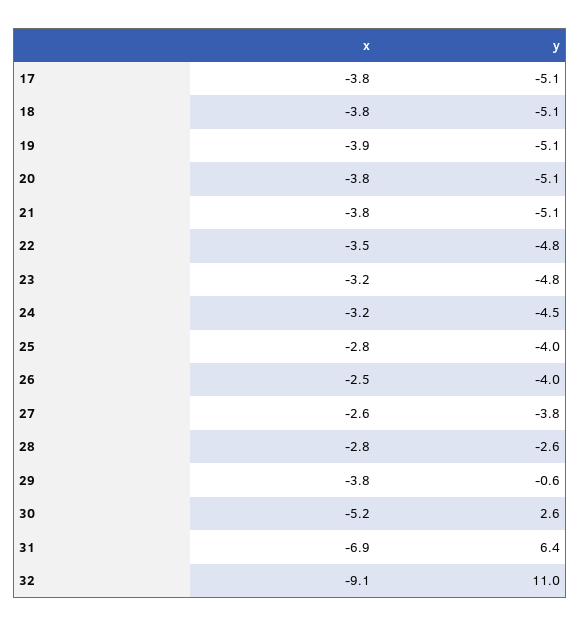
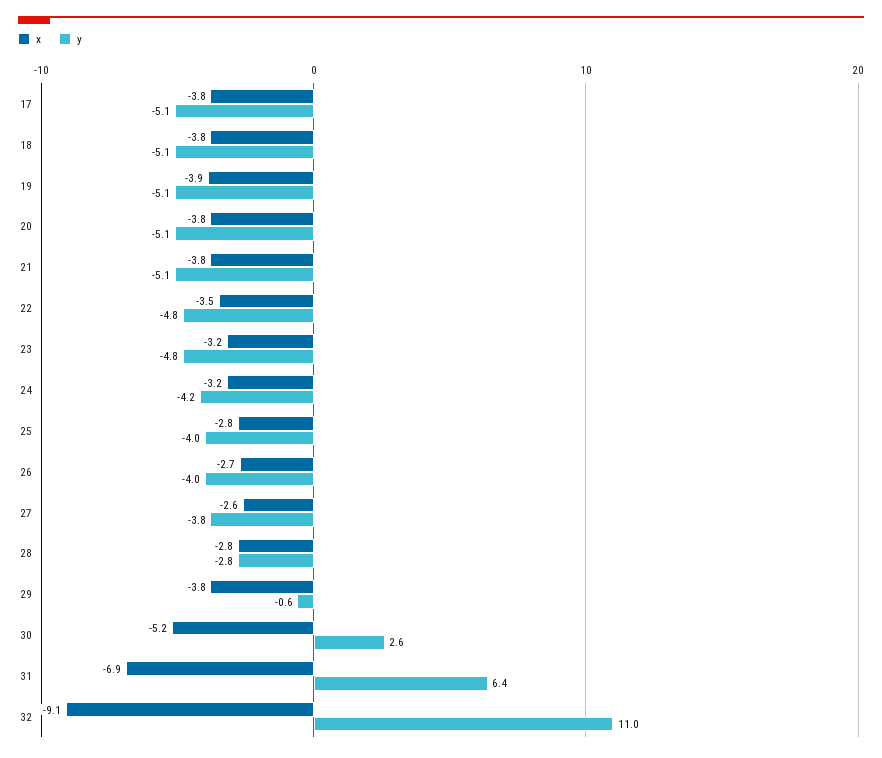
  {
    "x": {
      "17": -3.8,
      "18": -3.8,
      "19": -3.9,
      "20": -3.8,
      "21": -3.8,
      "22": -3.5,
      "23": -3.2,
      "24": -3.2,
      "25": -2.8,
-     "26": -2.5,
+     "26": -2.7,
      "27": -2.6,
      "28": -2.8,
      "29": -3.8,
      "30": -5.2,
      "31": -6.9,
      "32": -9.1
    },
    "y": {
      "17": -5.1,
      "18": -5.1,
      "19": -5.1,
      "20": -5.1,
      "21": -5.1,
      "22": -4.8,
      "23": -4.8,
-     "24": -4.5,
+     "24": -4.2,
      "25": -4,
      "26": -4,
      "27": -3.8,
-     "28": -2.6,
+     "28": -2.8,
      "29": -0.6,
      "30": 2.6,
      "31": 6.4,
      "32": 11
    }
  }

